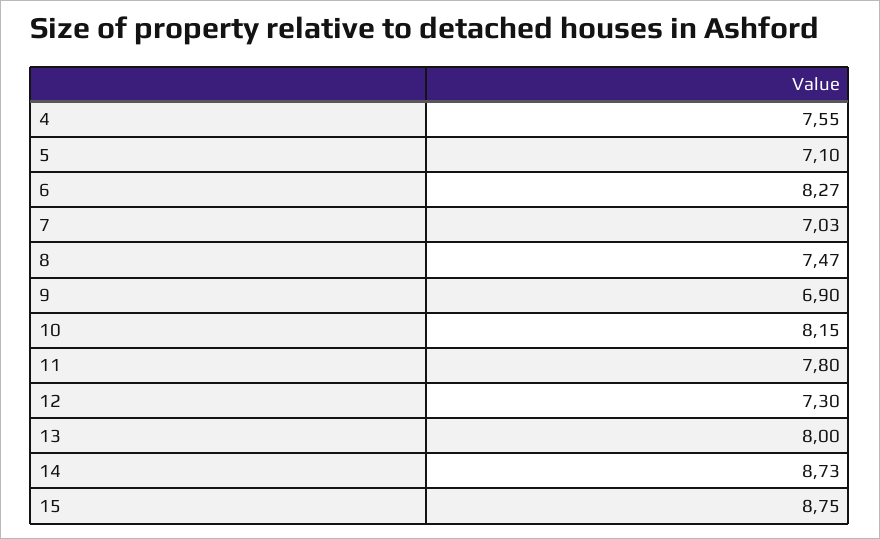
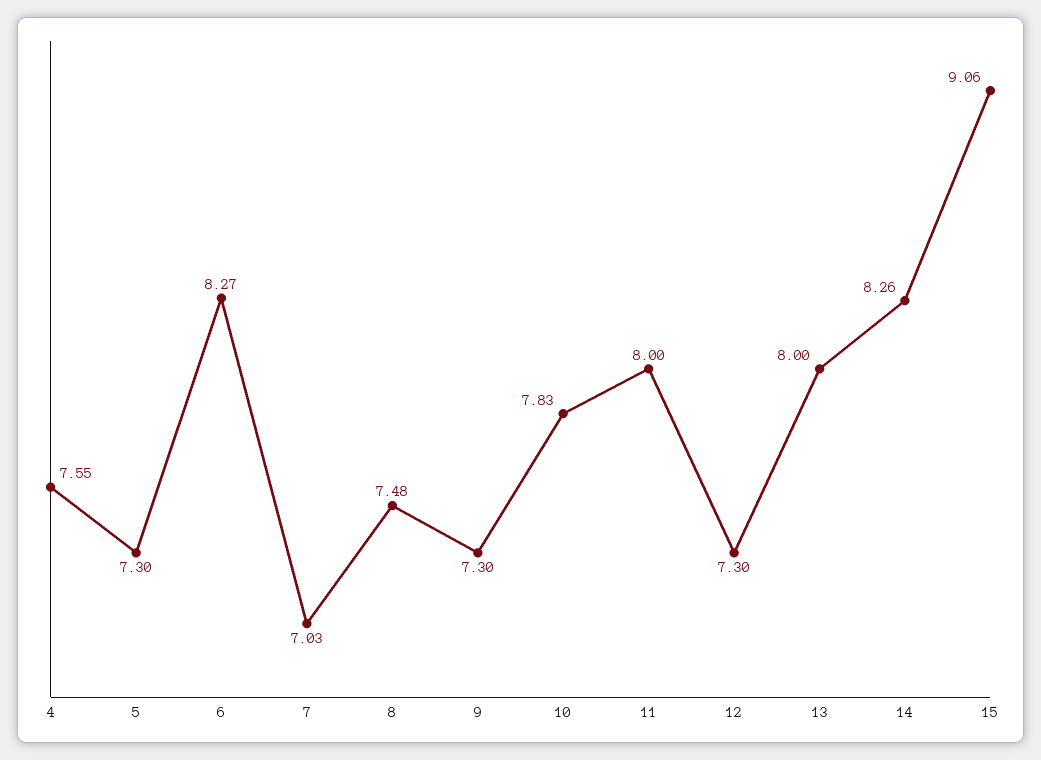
  {
    "4": 7.55,
-   "5": 7.1,
+   "5": 7.3,
    "6": 8.27,
    "7": 7.03,
-   "8": 7.47,
+   "8": 7.48,
-   "9": 6.9,
+   "9": 7.3,
-   "10": 8.15,
+   "10": 7.83,
-   "11": 7.8,
+   "11": 8,
    "12": 7.3,
    "13": 8,
-   "14": 8.73,
+   "14": 8.26,
-   "15": 8.75
+   "15": 9.06
  }

